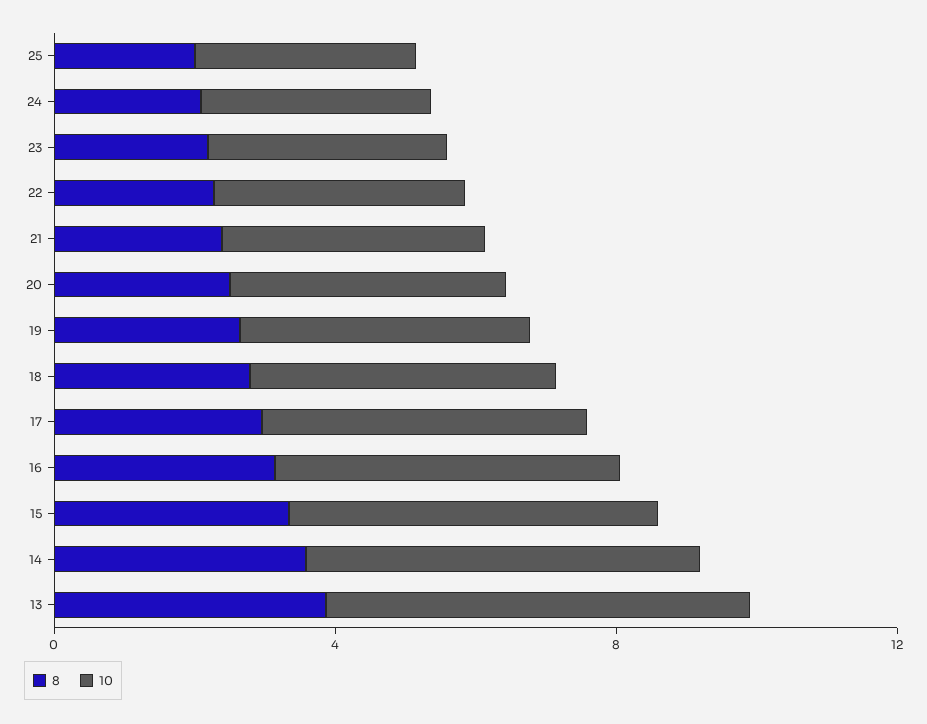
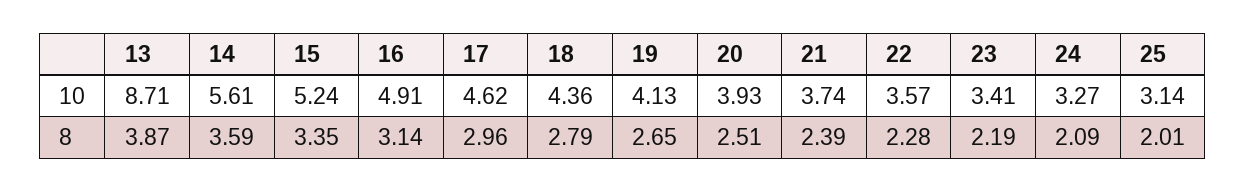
  {
    "8": {
      "25": 2.01,
      "24": 2.09,
      "23": 2.19,
      "22": 2.28,
      "21": 2.39,
      "20": 2.51,
      "19": 2.65,
      "18": 2.79,
      "17": 2.96,
      "16": 3.14,
      "15": 3.35,
      "14": 3.59,
      "13": 3.87
    },
    "10": {
      "25": 3.14,
      "24": 3.27,
      "23": 3.41,
      "22": 3.57,
      "21": 3.74,
      "20": 3.93,
      "19": 4.13,
      "18": 4.36,
      "17": 4.62,
      "16": 4.91,
      "15": 5.24,
      "14": 5.61,
-     "13": 6
+     "13": 8.71
    }
  }

